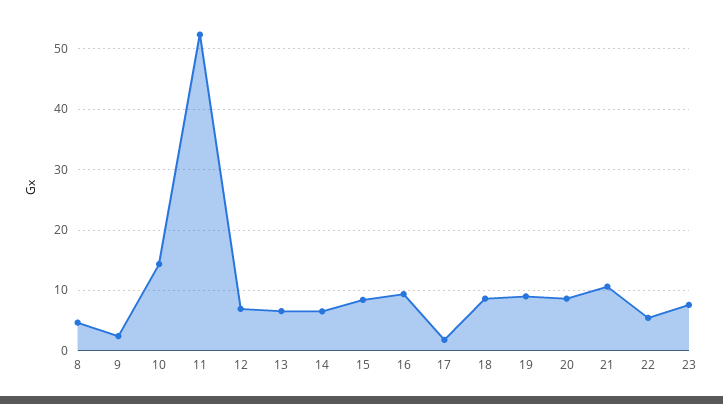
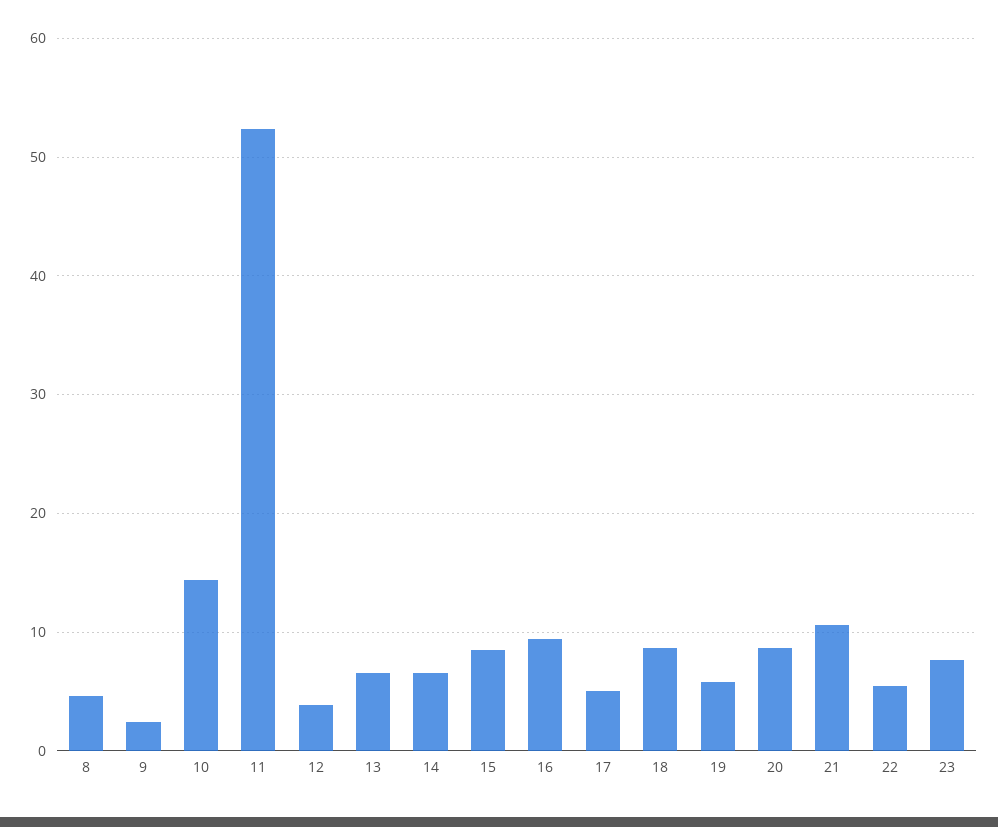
  {
    "8": 5,
    "9": 2,
    "10": 14,
    "11": 52,
-   "12": 7,
+   "12": 4,
    "13": 7,
    "14": 7,
    "15": 8,
    "16": 9,
-   "17": 2,
+   "17": 5,
    "18": 9,
-   "19": 9,
+   "19": 6,
    "20": 9,
    "21": 11,
    "22": 5,
    "23": 8
  }

